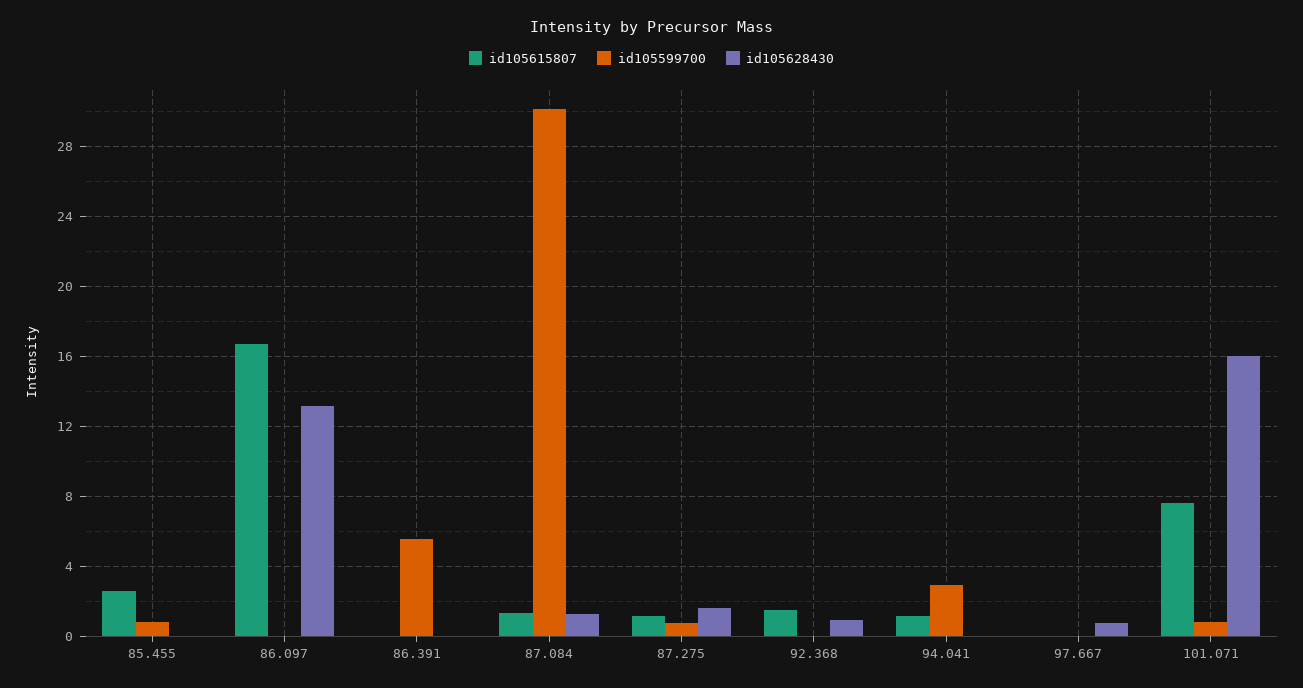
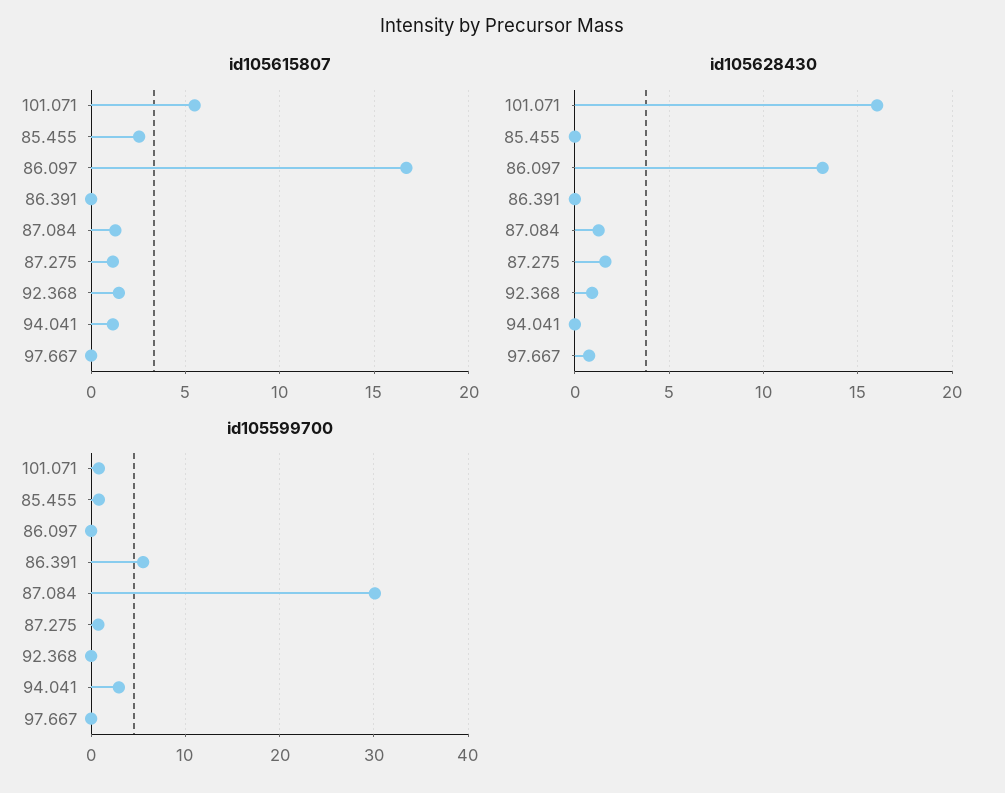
  {
    "id105615807": {
      "85.455": 2.5,
      "86.097": 16.5,
      "86.391": 0,
      "87.084": 1.5,
      "87.275": 1,
      "92.368": 1.5,
      "94.041": 1,
      "97.667": 0,
-     "101.071": 7.5
+     "101.071": 5.5
    },
    "id105599700": {
      "85.455": 1,
      "86.097": 0,
      "86.391": 5.5,
      "87.084": 30,
      "87.275": 1,
      "92.368": 0,
      "94.041": 3,
      "97.667": 0,
      "101.071": 1
    },
    "id105628430": {
      "85.455": 0,
      "86.097": 13,
      "86.391": 0,
      "87.084": 1.5,
      "87.275": 1.5,
      "92.368": 1,
      "94.041": 0,
      "97.667": 1,
      "101.071": 16
    }
  }

